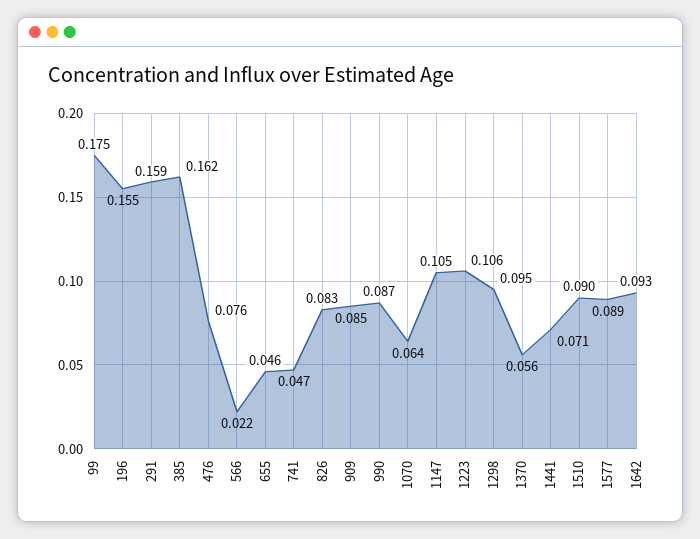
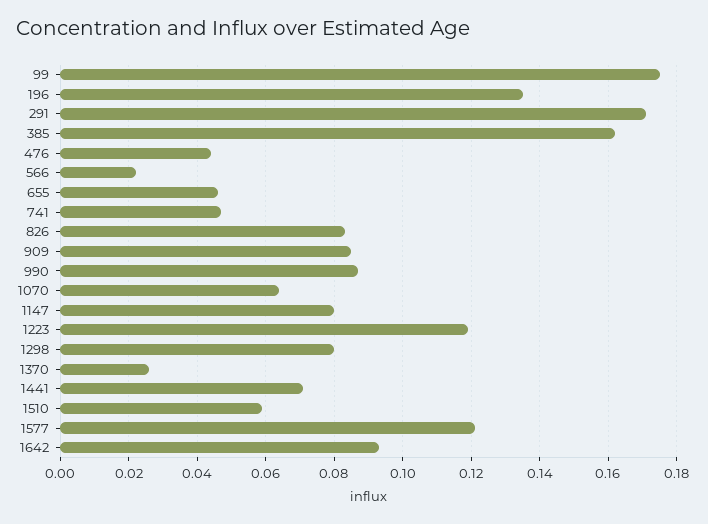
  {
    "99": 0.175,
-   "196": 0.155,
+   "196": 0.135,
-   "291": 0.159,
+   "291": 0.17,
    "385": 0.162,
-   "476": 0.076,
+   "476": 0.045,
    "566": 0.022,
    "655": 0.046,
    "741": 0.047,
    "826": 0.083,
    "909": 0.085,
    "990": 0.087,
    "1070": 0.064,
-   "1147": 0.105,
+   "1147": 0.08,
-   "1223": 0.106,
+   "1223": 0.12,
-   "1298": 0.095,
+   "1298": 0.08,
-   "1370": 0.056,
+   "1370": 0.025,
    "1441": 0.071,
-   "1510": 0.09,
+   "1510": 0.06,
-   "1577": 0.089,
+   "1577": 0.12,
    "1642": 0.093
  }

